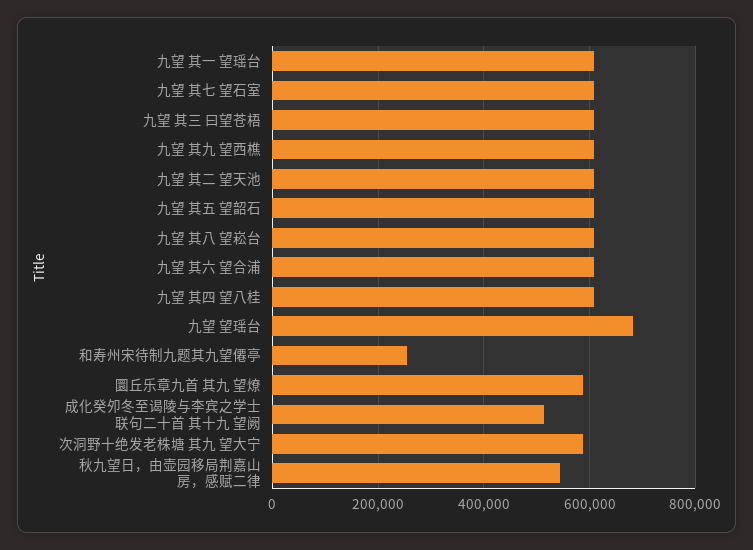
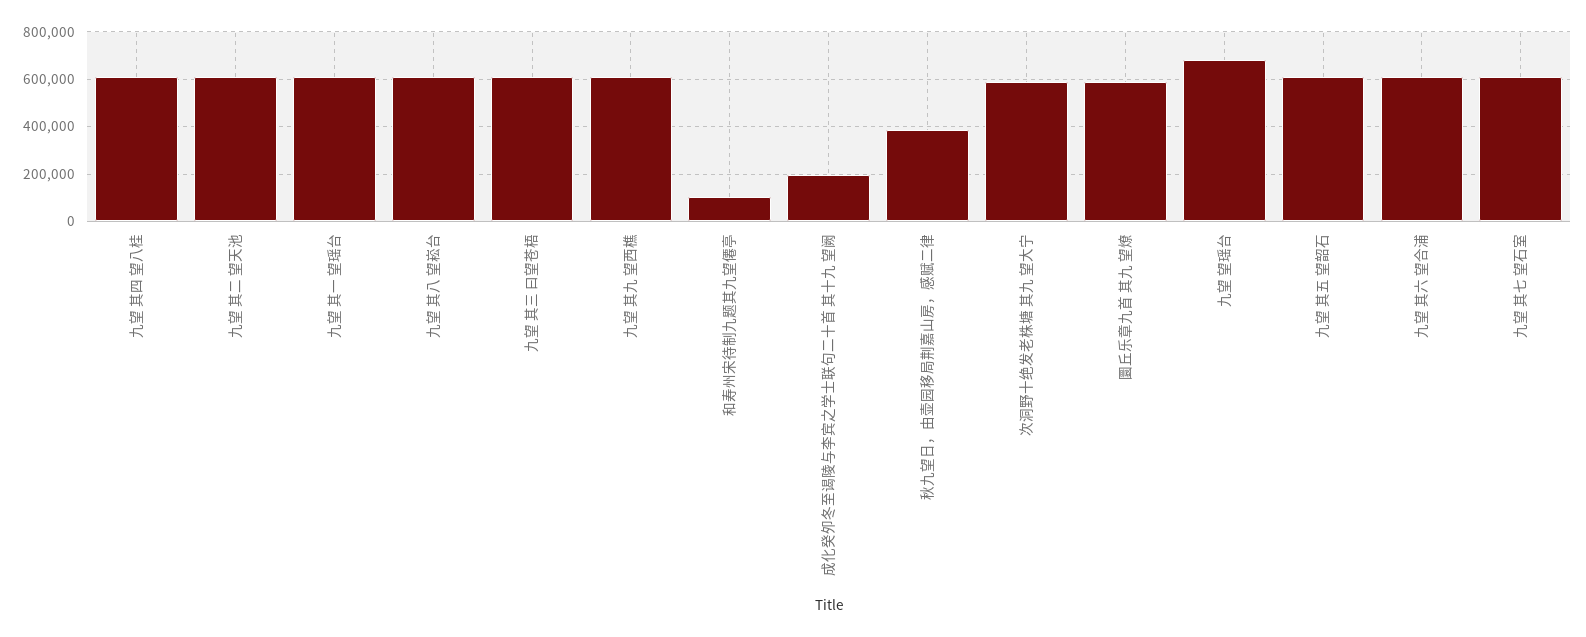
  {
    "九望 其一 望瑶台": 600000,
    "九望 其七 望石室": 600000,
    "九望 其三 曰望苍梧": 600000,
    "九望 其九 望西樵": 600000,
    "九望 其二 望天池": 600000,
    "九望 其五 望韶石": 600000,
    "九望 其八 望崧台": 600000,
    "九望 其六 望合浦": 600000,
    "九望 其四 望八桂": 600000,
    "九望 望瑶台": 680000,
-   "和寿州宋待制九题其九望僊亭": 260000,
+   "和寿州宋待制九题其九望僊亭": 100000,
    "圜丘乐章九首 其九 望燎": 580000,
-   "成化癸夘冬至谒陵与李宾之学士联句二十首 其十九 望阙": 520000,
+   "成化癸夘冬至谒陵与李宾之学士联句二十首 其十九 望阙": 200000,
    "次洞野十绝发老株塘 其九 望大宁": 580000,
-   "秋九望日，由壶园移局荆嘉山房，感赋二律": 540000
+   "秋九望日，由壶园移局荆嘉山房，感赋二律": 400000
  }

